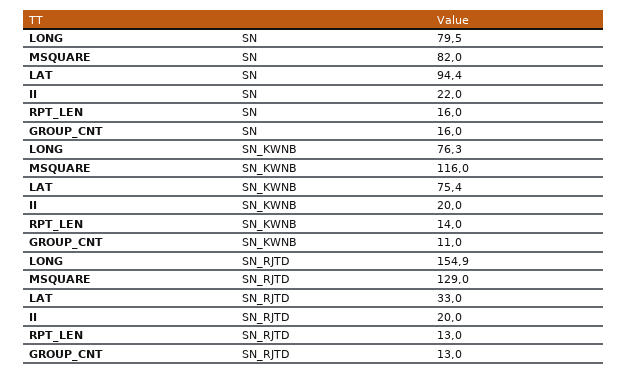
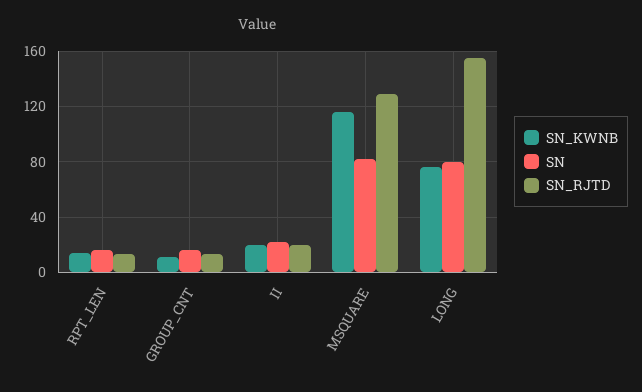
  {
    "SN": {
      "LONG": 79.5,
      "MSQUARE": 82,
-     "LAT": 94.4,
      "II": 22,
      "RPT_LEN": 16,
      "GROUP_CNT": 16
    },
    "SN_KWNB": {
      "LONG": 76.3,
      "MSQUARE": 116,
-     "LAT": 75.4,
      "II": 20,
      "RPT_LEN": 14,
      "GROUP_CNT": 11
    },
    "SN_RJTD": {
      "LONG": 154.9,
      "MSQUARE": 129,
-     "LAT": 33,
      "II": 20,
      "RPT_LEN": 13,
      "GROUP_CNT": 13
    }
  }

